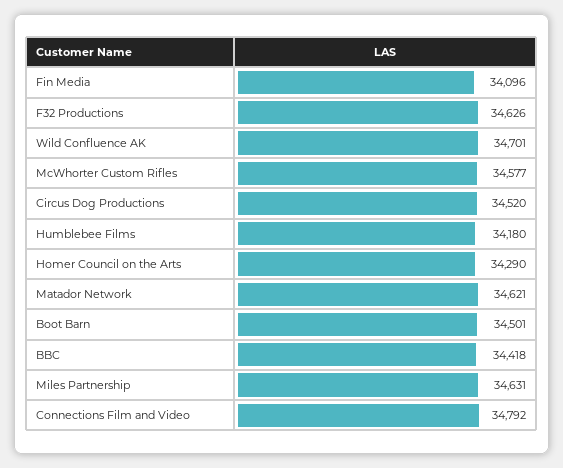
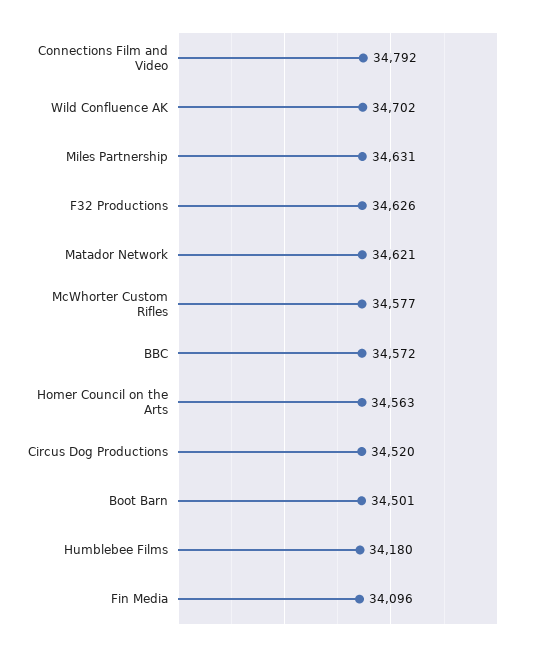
  {
    "Fin Media": 34096,
    "F32 Productions": 34626,
-   "Wild Confluence AK": 34701,
+   "Wild Confluence AK": 34702,
    "McWhorter Custom Rifles": 34577,
    "Circus Dog Productions": 34520,
    "Humblebee Films": 34180,
-   "Homer Council on the Arts": 34290,
+   "Homer Council on the Arts": 34563,
    "Matador Network": 34621,
    "Boot Barn": 34501,
-   "BBC": 34418,
+   "BBC": 34572,
    "Miles Partnership": 34631,
    "Connections Film and Video": 34792
  }

